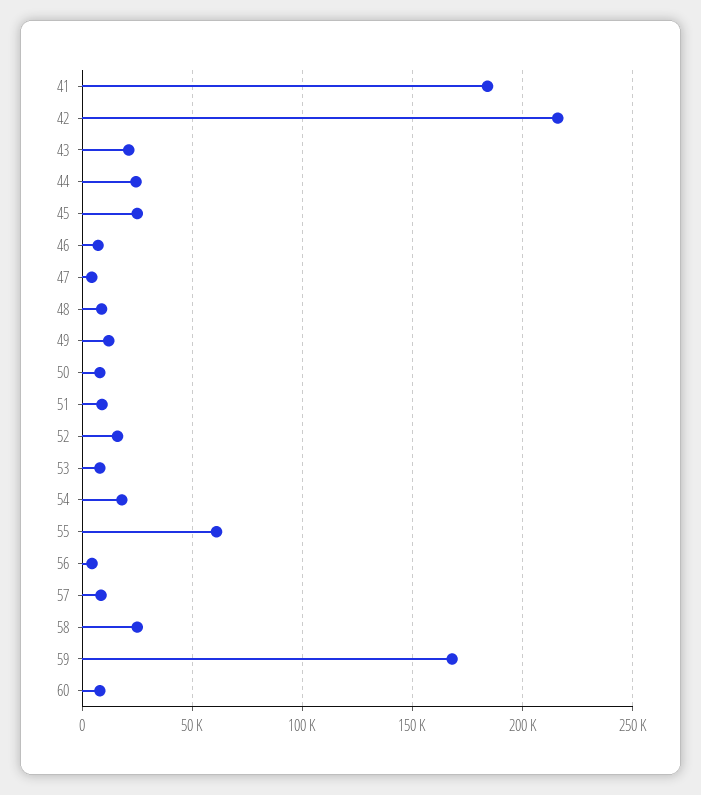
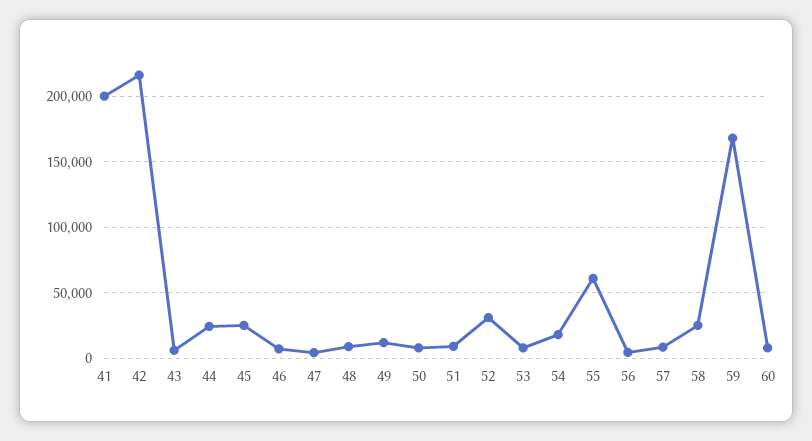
  {
-   "41": 185000,
+   "41": 200000,
    "42": 215000,
-   "43": 20000,
+   "43": 5000,
    "44": 25000,
    "45": 25000,
    "46": 5000,
    "47": 5000,
    "48": 10000,
    "49": 10000,
    "50": 10000,
    "51": 10000,
-   "52": 15000,
+   "52": 30000,
    "53": 10000,
    "54": 20000,
    "55": 60000,
    "56": 5000,
    "57": 10000,
    "58": 25000,
    "59": 170000,
    "60": 10000
  }

